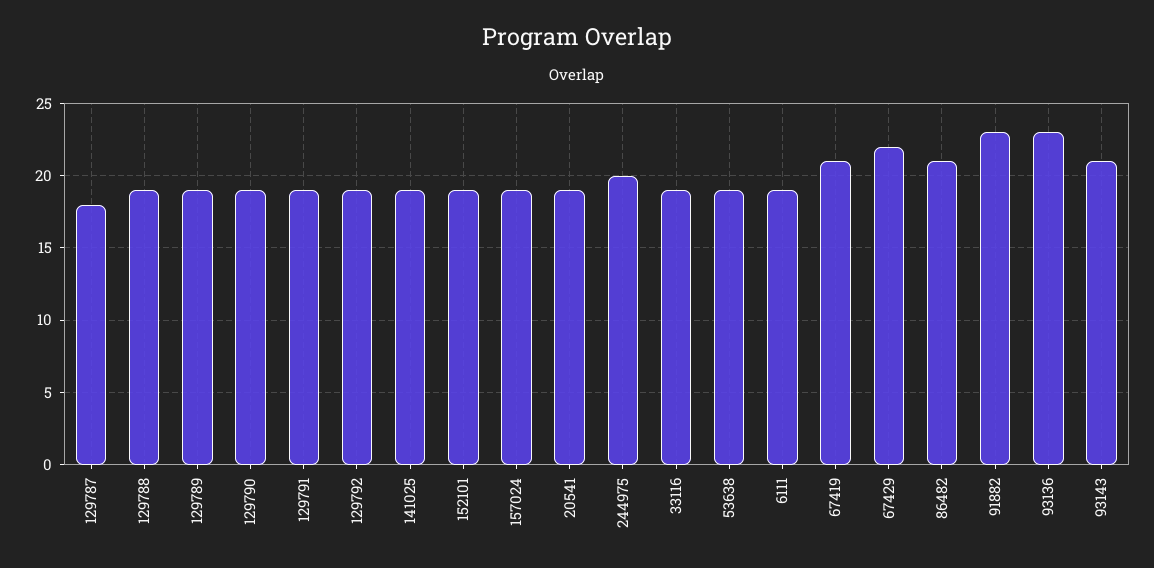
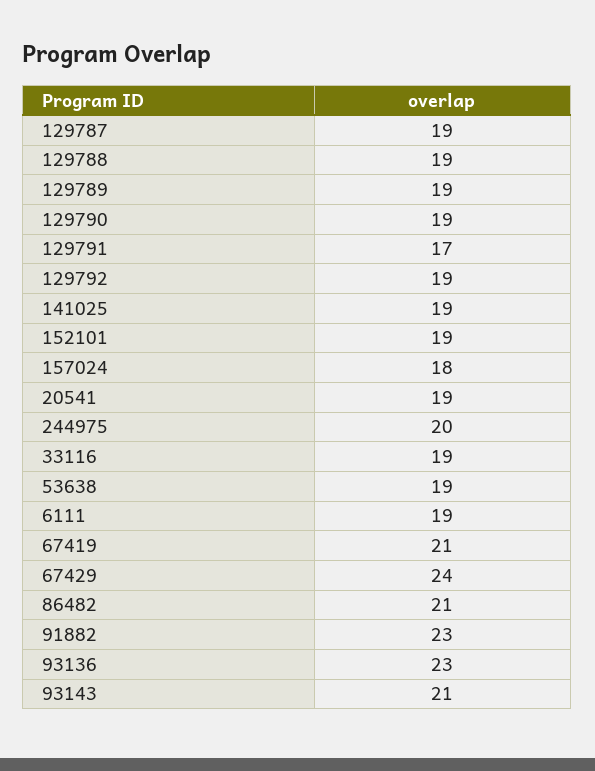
  {
-   "129787": 18,
+   "129787": 19,
    "129788": 19,
    "129789": 19,
    "129790": 19,
-   "129791": 19,
+   "129791": 17,
    "129792": 19,
    "141025": 19,
    "152101": 19,
-   "157024": 19,
+   "157024": 18,
    "20541": 19,
    "244975": 20,
    "33116": 19,
    "53638": 19,
    "6111": 19,
    "67419": 21,
-   "67429": 22,
+   "67429": 24,
    "86482": 21,
    "91882": 23,
    "93136": 23,
    "93143": 21
  }

